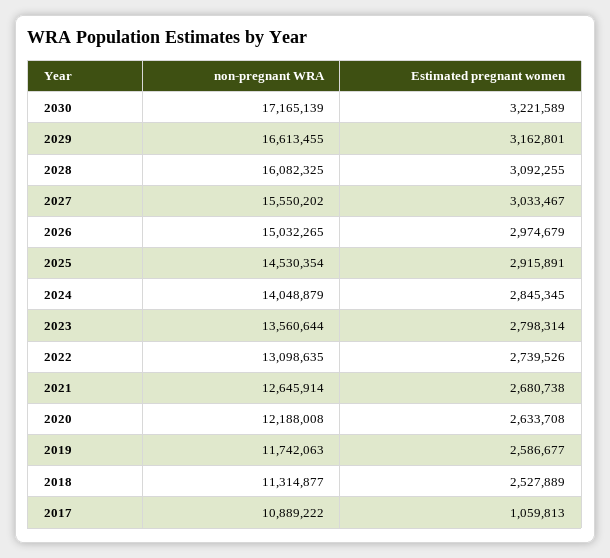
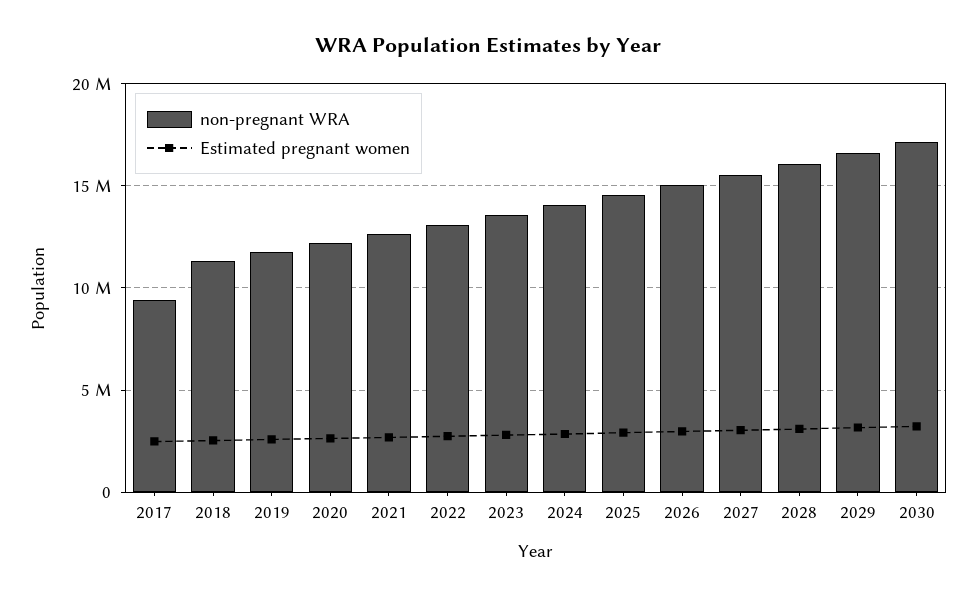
  {
    "non-pregnant WRA": {
      "2030": 17165139,
      "2029": 16613455,
      "2028": 16082325,
      "2027": 15550202,
      "2026": 15032265,
      "2025": 14530354,
      "2024": 14048879,
      "2023": 13560644,
      "2022": 13098635,
      "2021": 12645914,
      "2020": 12188008,
      "2019": 11742063,
      "2018": 11314877,
-     "2017": 10889222
+     "2017": 9500000
    },
    "Estimated pregnant women": {
      "2030": 3221589,
      "2029": 3162801,
      "2028": 3092255,
      "2027": 3033467,
      "2026": 2974679,
      "2025": 2915891,
      "2024": 2845345,
      "2023": 2798314,
      "2022": 2739526,
      "2021": 2680738,
      "2020": 2633708,
      "2019": 2586677,
      "2018": 2527889,
-     "2017": 1059813
+     "2017": 2500000
    }
  }

